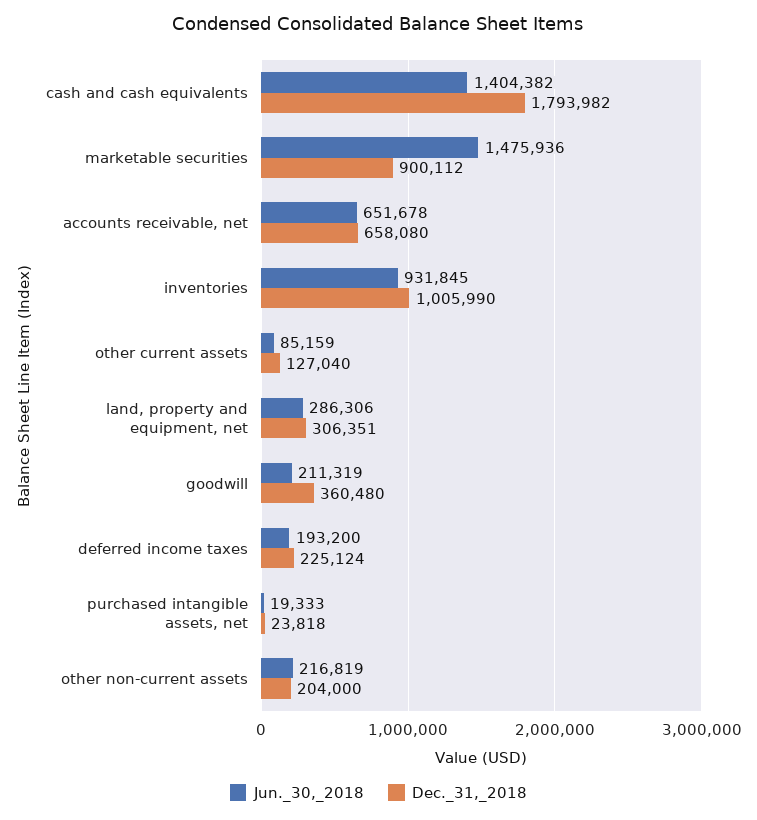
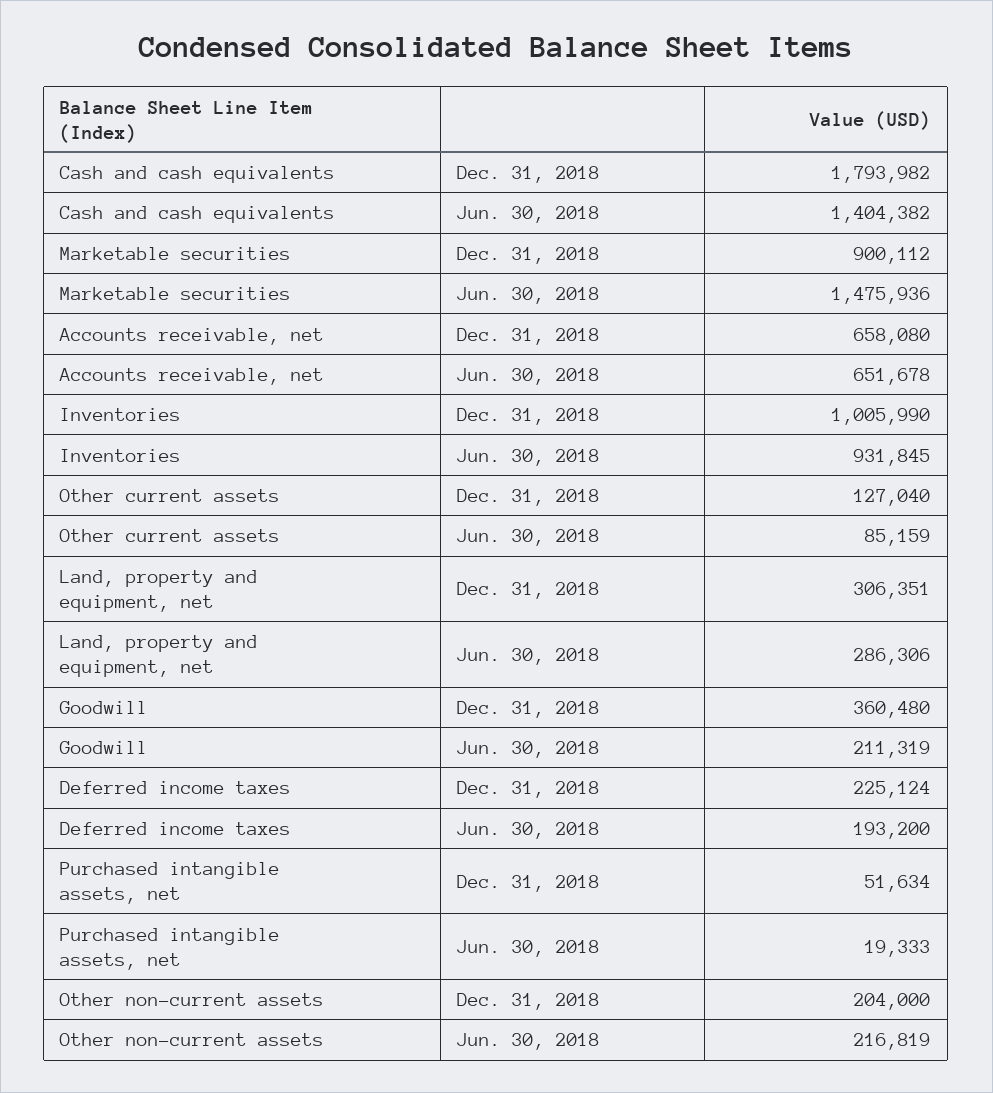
  {
    "Jun._30,_2018": {
      "cash and cash equivalents": 1404382,
      "marketable securities": 1475936,
      "accounts receivable, net": 651678,
      "inventories": 931845,
      "other current assets": 85159,
      "land, property and equipment, net": 286306,
      "goodwill": 211319,
      "deferred income taxes": 193200,
      "purchased intangible assets, net": 19333,
      "other non-current assets": 216819
    },
    "Dec._31,_2018": {
      "cash and cash equivalents": 1793982,
      "marketable securities": 900112,
      "accounts receivable, net": 658080,
      "inventories": 1005990,
      "other current assets": 127040,
      "land, property and equipment, net": 306351,
      "goodwill": 360480,
      "deferred income taxes": 225124,
-     "purchased intangible assets, net": 23818,
+     "purchased intangible assets, net": 51634,
      "other non-current assets": 204000
    }
  }

